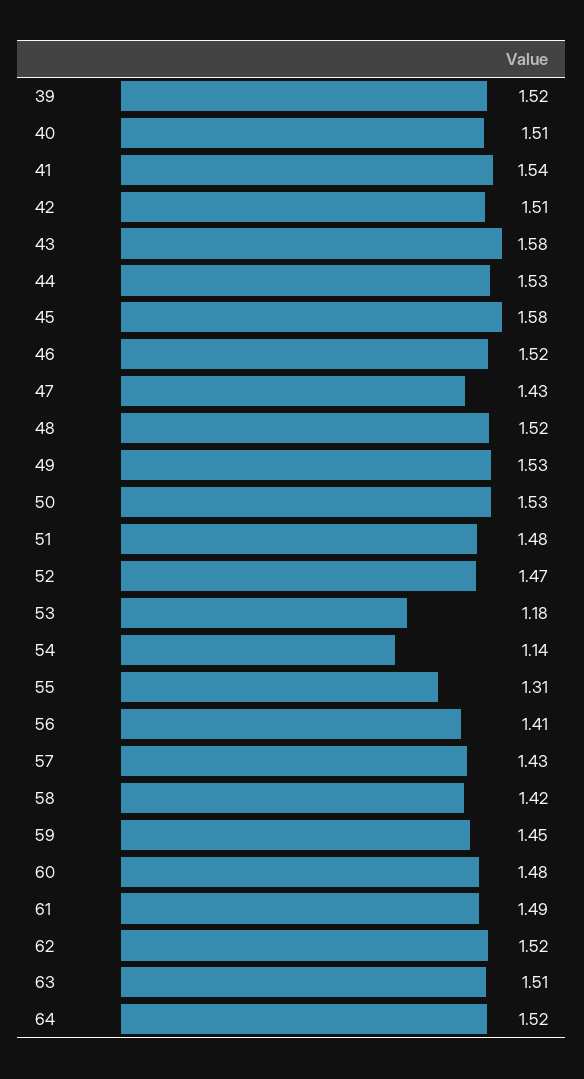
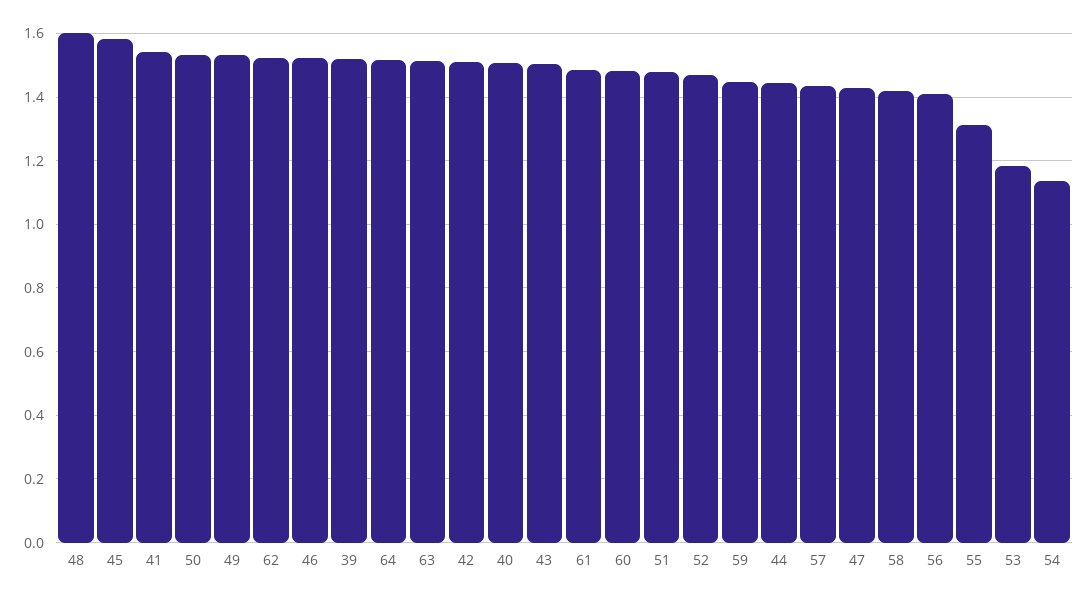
  {
    "39": 1.52,
    "40": 1.51,
    "41": 1.54,
    "42": 1.51,
-   "43": 1.58,
+   "43": 1.5,
-   "44": 1.53,
+   "44": 1.44,
    "45": 1.58,
    "46": 1.52,
    "47": 1.43,
-   "48": 1.52,
+   "48": 1.6,
    "49": 1.53,
    "50": 1.53,
    "51": 1.48,
    "52": 1.47,
    "53": 1.18,
    "54": 1.14,
    "55": 1.31,
    "56": 1.41,
    "57": 1.43,
    "58": 1.42,
    "59": 1.45,
    "60": 1.48,
    "61": 1.49,
    "62": 1.52,
    "63": 1.51,
    "64": 1.52
  }

